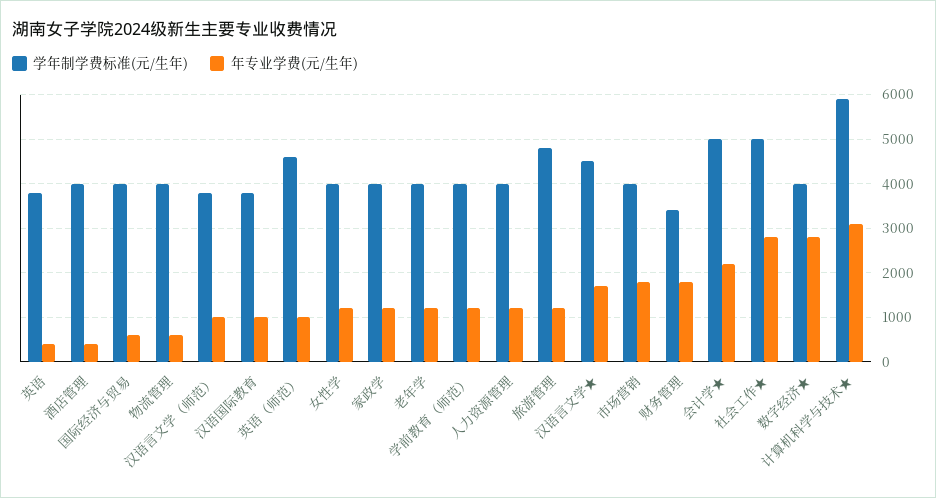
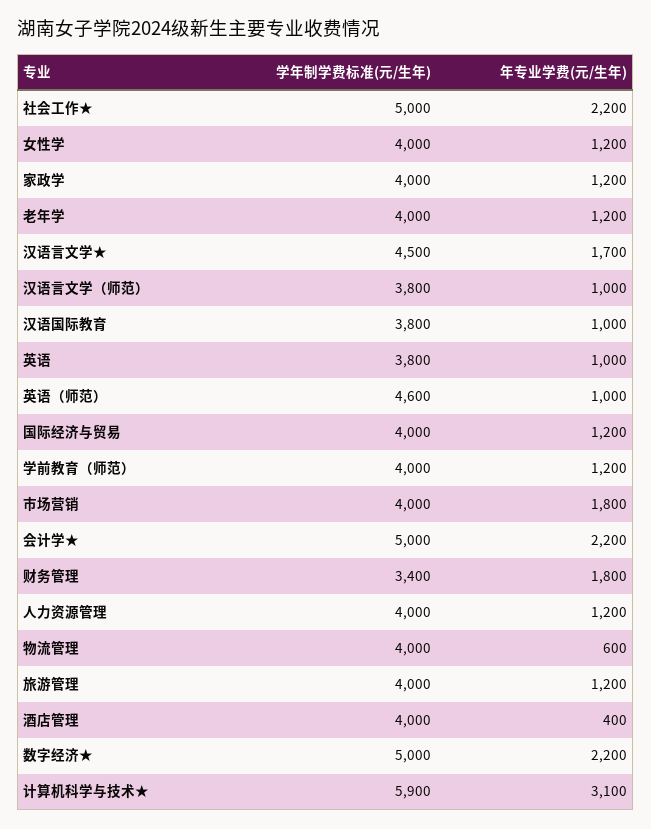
  {
    "学年制学费标准(元/生年)": {
      "英语": 3800,
      "酒店管理": 4000,
      "国际经济与贸易": 4000,
      "物流管理": 4000,
      "汉语言文学（师范）": 3800,
      "汉语国际教育": 3800,
      "英语（师范）": 4600,
      "女性学": 4000,
      "家政学": 4000,
      "老年学": 4000,
      "学前教育（师范）": 4000,
      "人力资源管理": 4000,
-     "旅游管理": 4800,
+     "旅游管理": 4000,
      "汉语言文学★": 4500,
      "市场营销": 4000,
      "财务管理": 3400,
      "会计学★": 5000,
      "社会工作★": 5000,
-     "数字经济★": 4000,
+     "数字经济★": 5000,
      "计算机科学与技术★": 5900
    },
    "年专业学费(元/生年)": {
-     "英语": 400,
+     "英语": 1000,
      "酒店管理": 400,
-     "国际经济与贸易": 600,
+     "国际经济与贸易": 1200,
      "物流管理": 600,
      "汉语言文学（师范）": 1000,
      "汉语国际教育": 1000,
      "英语（师范）": 1000,
      "女性学": 1200,
      "家政学": 1200,
      "老年学": 1200,
      "学前教育（师范）": 1200,
      "人力资源管理": 1200,
      "旅游管理": 1200,
      "汉语言文学★": 1700,
      "市场营销": 1800,
      "财务管理": 1800,
      "会计学★": 2200,
-     "社会工作★": 2800,
+     "社会工作★": 2200,
-     "数字经济★": 2800,
+     "数字经济★": 2200,
      "计算机科学与技术★": 3100
    }
  }

